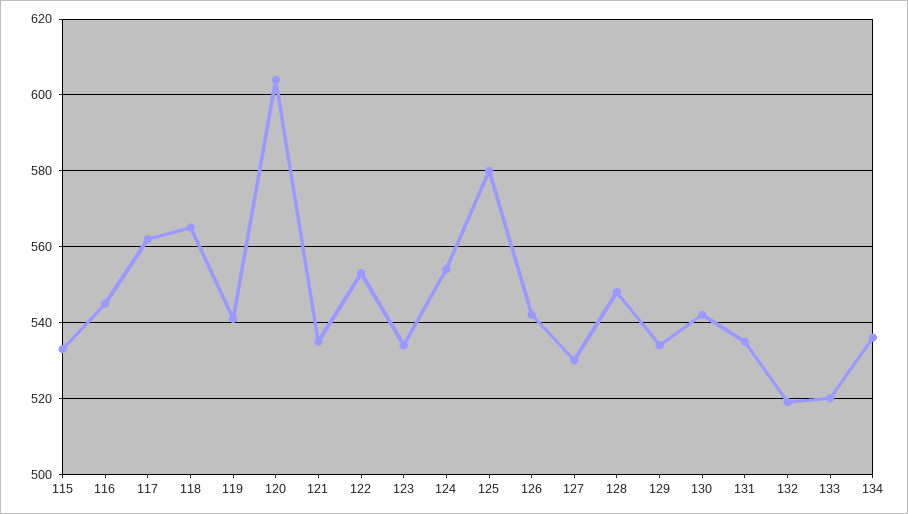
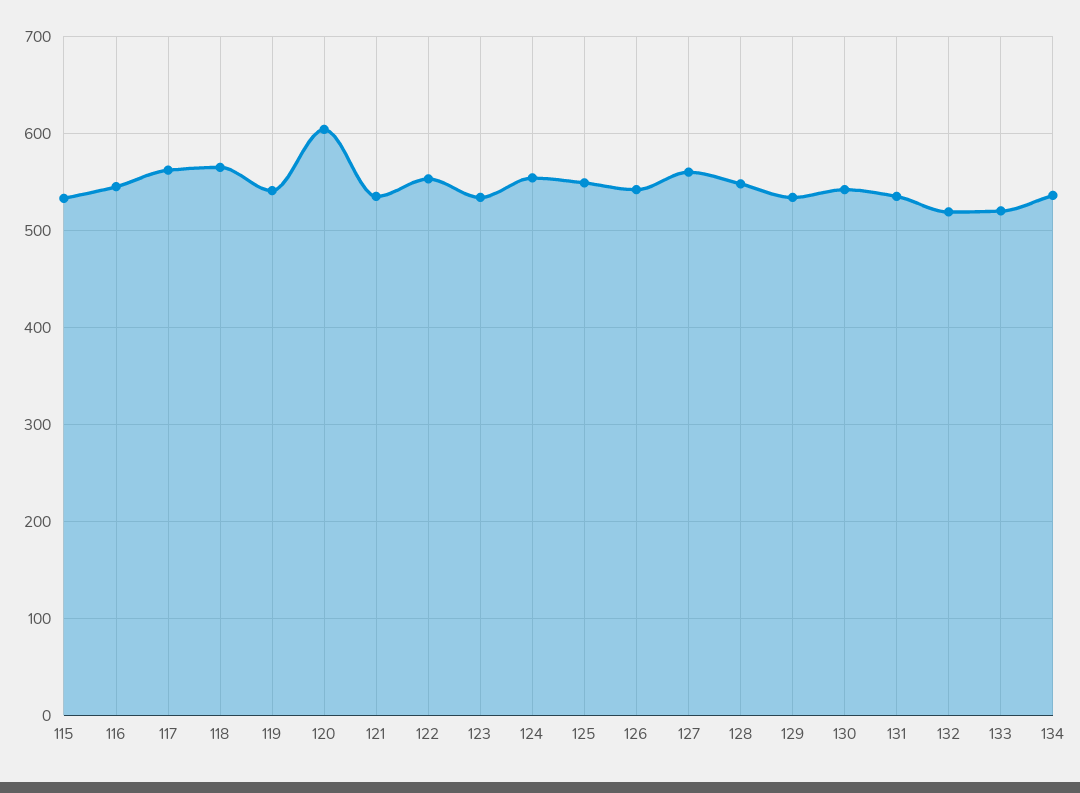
  {
    "115": 535,
    "116": 545,
    "117": 560,
    "118": 565,
    "119": 540,
    "120": 605,
    "121": 535,
    "122": 555,
    "123": 535,
    "124": 555,
-   "125": 580,
+   "125": 550,
    "126": 540,
-   "127": 530,
+   "127": 560,
    "128": 550,
    "129": 535,
    "130": 540,
    "131": 535,
    "132": 520,
    "133": 520,
    "134": 535
  }

